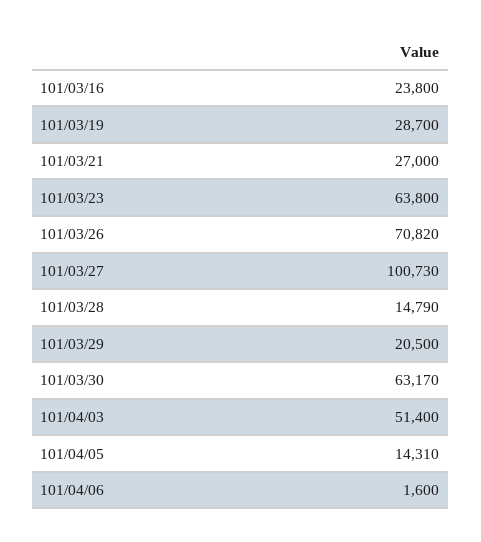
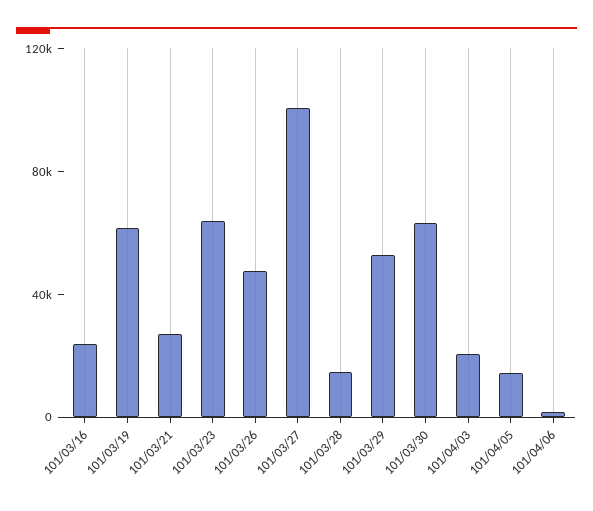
  {
    "101/03/16": 23800,
-   "101/03/19": 28700,
+   "101/03/19": 60000,
    "101/03/21": 27000,
    "101/03/23": 63800,
-   "101/03/26": 70820,
+   "101/03/26": 50000,
    "101/03/27": 100730,
    "101/03/28": 14790,
-   "101/03/29": 20500,
+   "101/03/29": 50000,
    "101/03/30": 63170,
-   "101/04/03": 51400,
+   "101/04/03": 20000,
    "101/04/05": 14310,
    "101/04/06": 1600
  }

